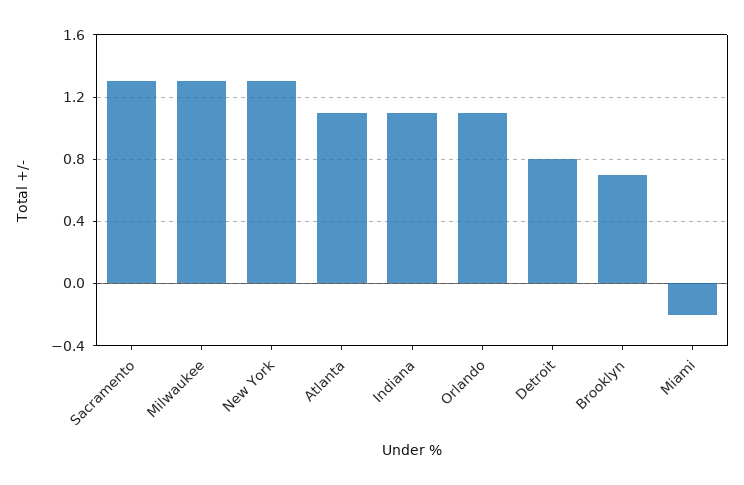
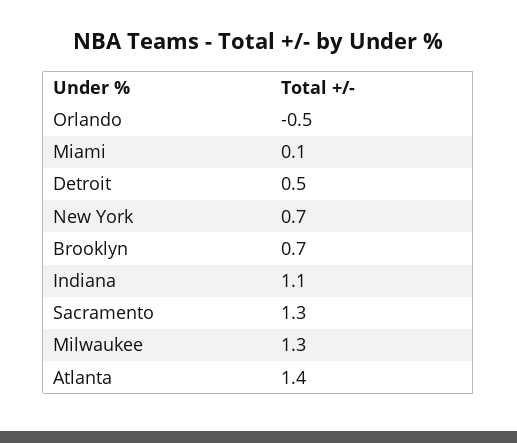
  {
    "Sacramento": 1.3,
    "Milwaukee": 1.3,
-   "New York": 1.3,
+   "New York": 0.7,
-   "Atlanta": 1.1,
+   "Atlanta": 1.4,
    "Indiana": 1.1,
-   "Orlando": 1.1,
+   "Orlando": -0.5,
-   "Detroit": 0.8,
+   "Detroit": 0.5,
    "Brooklyn": 0.7,
-   "Miami": -0.2
+   "Miami": 0.1
  }

